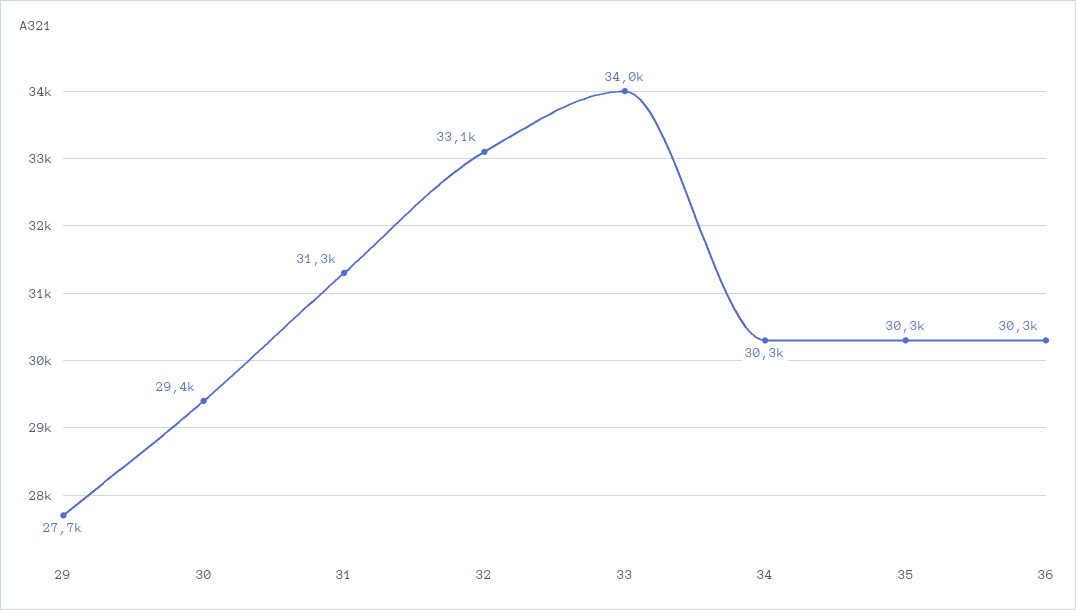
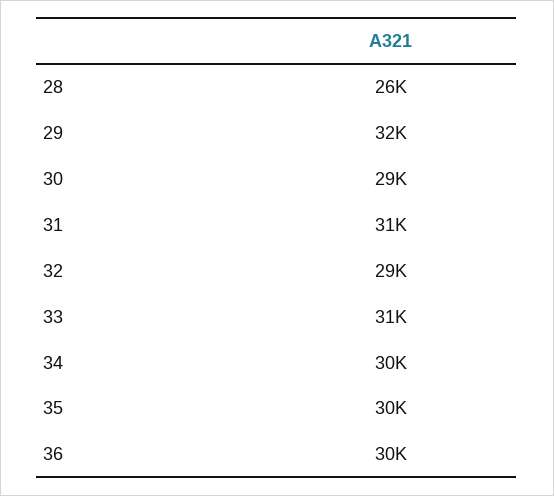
  {
-   "29": 27700,
+   "29": 32000,
    "30": 29400,
    "31": 31300,
-   "32": 33100,
+   "32": 29000,
-   "33": 34000,
+   "33": 31000,
    "34": 30300,
    "35": 30300,
-   "36": 30300
+   "36": 30300,
+   "28": 26000
  }

